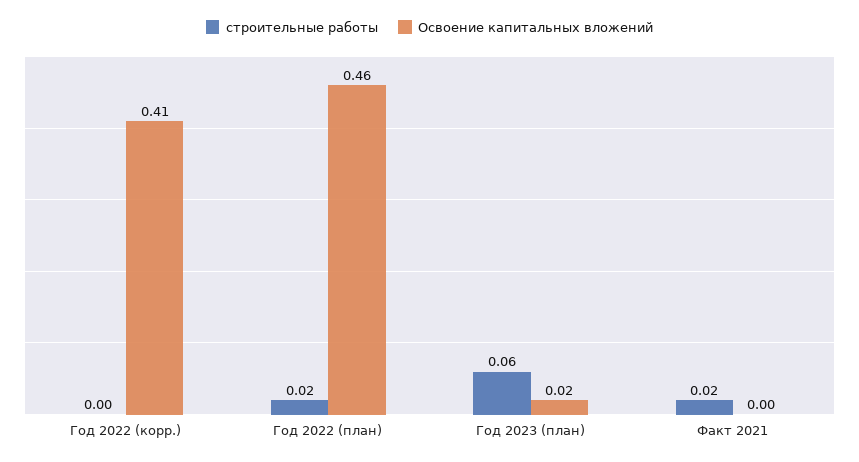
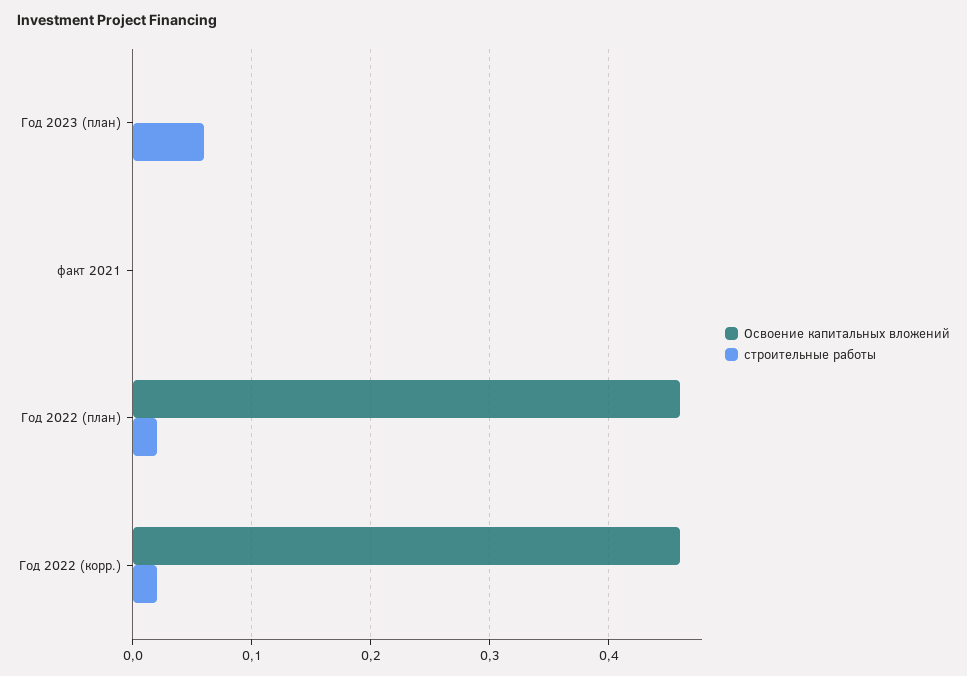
  {
    "строительные работы": {
-     "Год 2022 (корр.)": 0,
+     "Год 2022 (корр.)": 0.02,
      "Год 2022 (план)": 0.02,
      "Год 2023 (план)": 0.06,
-     "Факт 2021": 0.02
+     "Факт 2021": 0
    },
    "Освоение капитальных вложений": {
-     "Год 2022 (корр.)": 0.41,
+     "Год 2022 (корр.)": 0.46,
      "Год 2022 (план)": 0.46,
-     "Год 2023 (план)": 0.02,
+     "Год 2023 (план)": 0,
      "Факт 2021": 0
    }
  }

